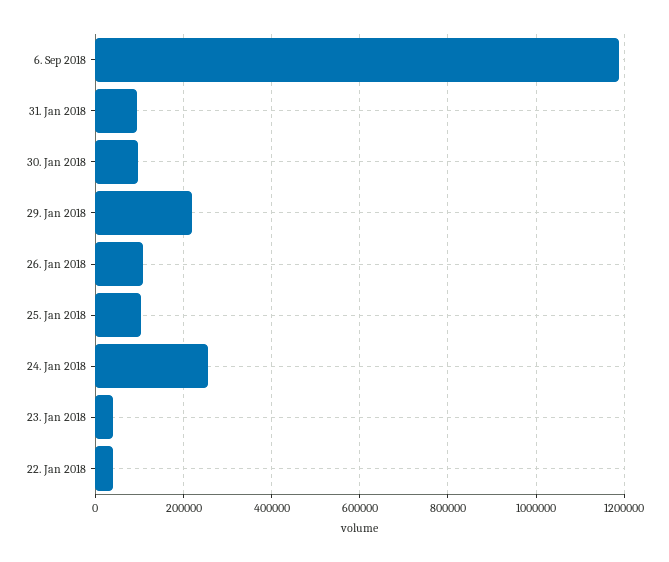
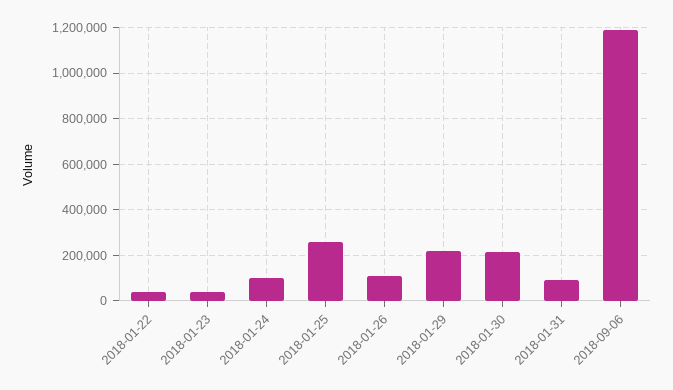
  {
    "6. Sep 2018": 1180000,
    "31. Jan 2018": 100000,
-   "30. Jan 2018": 100000,
+   "30. Jan 2018": 200000,
    "29. Jan 2018": 220000,
    "26. Jan 2018": 100000,
-   "25. Jan 2018": 100000,
+   "25. Jan 2018": 250000,
-   "24. Jan 2018": 260000,
+   "24. Jan 2018": 100000,
    "23. Jan 2018": 40000,
    "22. Jan 2018": 40000
  }

